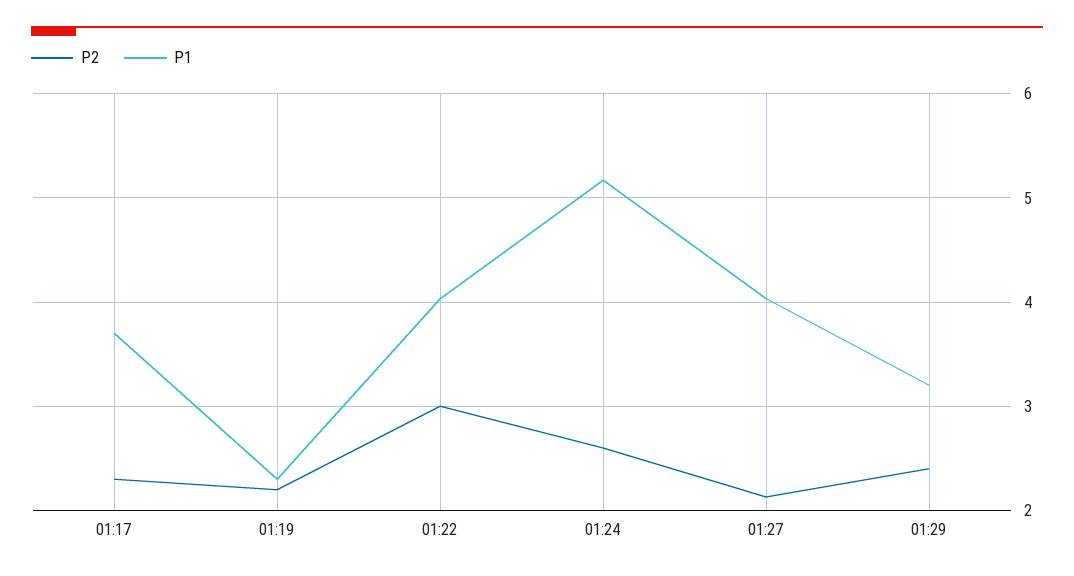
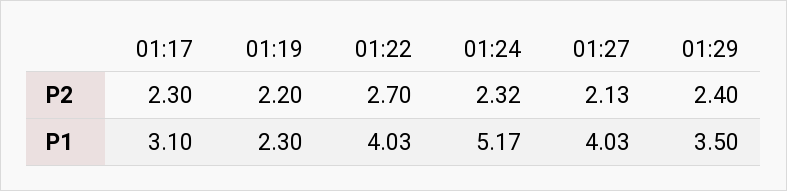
  {
    "P2": {
      "01:17": 2.3,
      "01:19": 2.2,
-     "01:22": 3,
+     "01:22": 2.7,
-     "01:24": 2.6,
+     "01:24": 2.32,
      "01:27": 2.13,
      "01:29": 2.4
    },
    "P1": {
-     "01:17": 3.7,
+     "01:17": 3.1,
      "01:19": 2.3,
      "01:22": 4.03,
      "01:24": 5.17,
      "01:27": 4.03,
-     "01:29": 3.2
+     "01:29": 3.5
    }
  }

